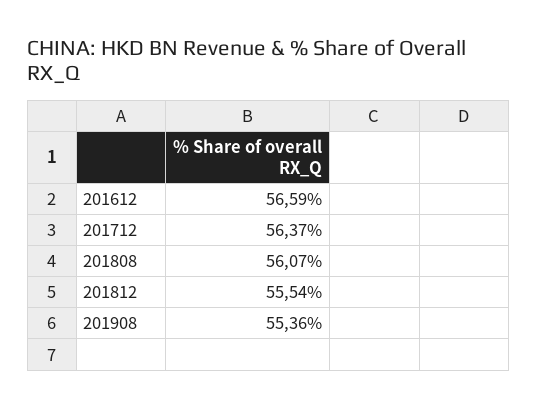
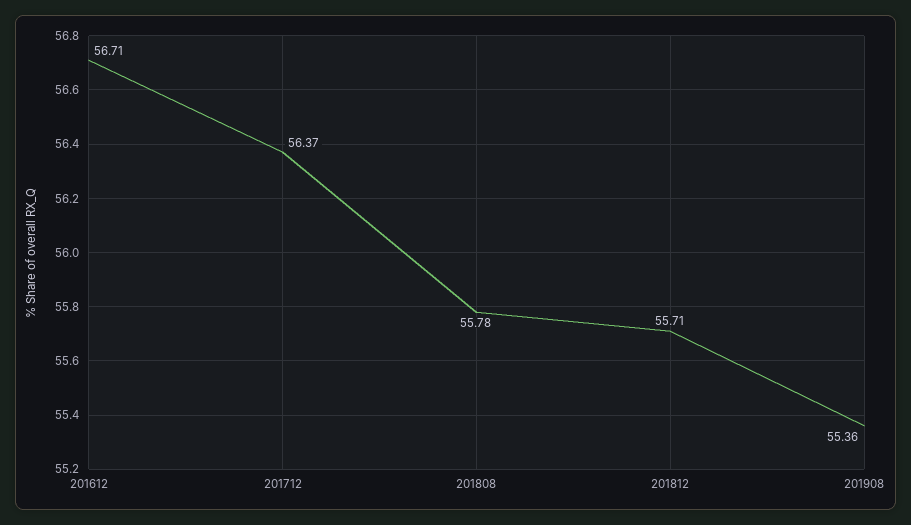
  {
-   "201612": 56.59,
+   "201612": 56.71,
    "201712": 56.37,
-   "201808": 56.07,
+   "201808": 55.78,
-   "201812": 55.54,
+   "201812": 55.71,
    "201908": 55.36
  }

